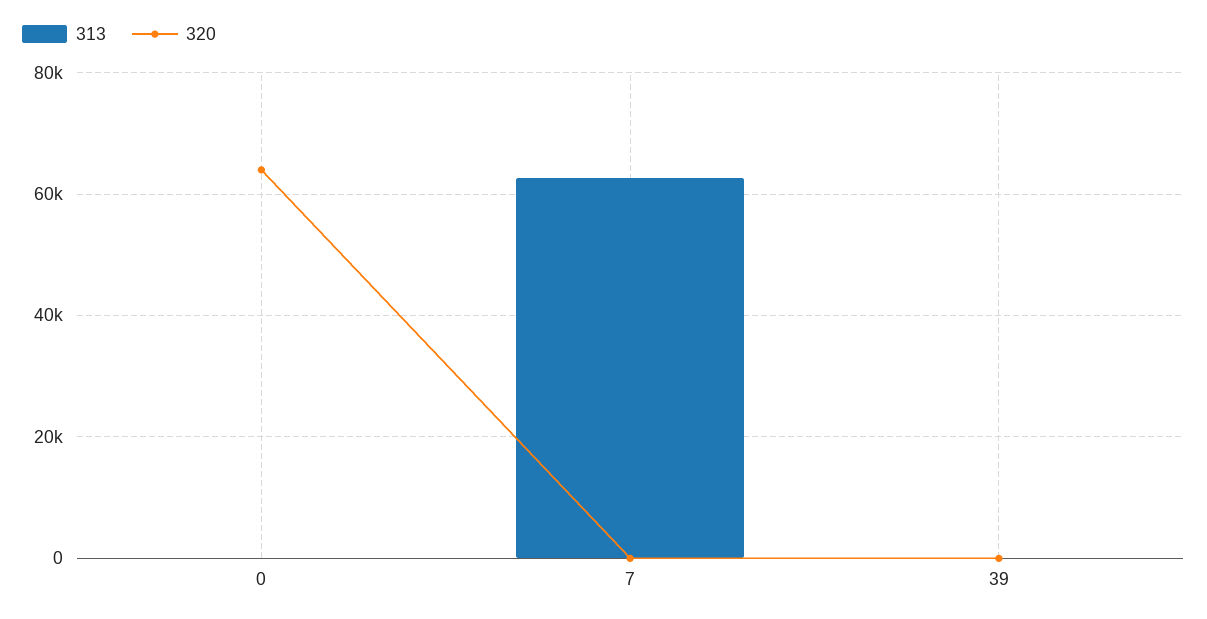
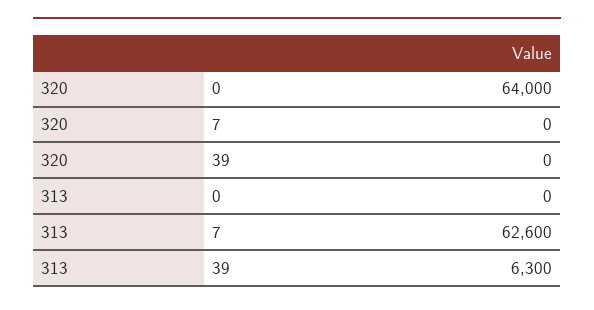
  {
    "313": {
      "0": 0,
      "7": 62600,
-     "39": 0
+     "39": 6300
    },
    "320": {
      "0": 64000,
      "7": 0,
      "39": 0
    }
  }

